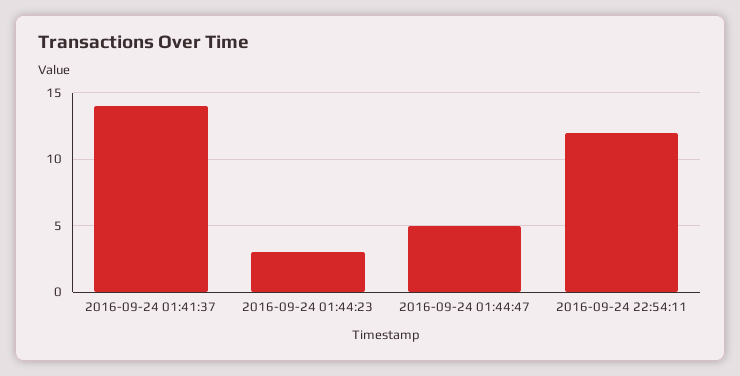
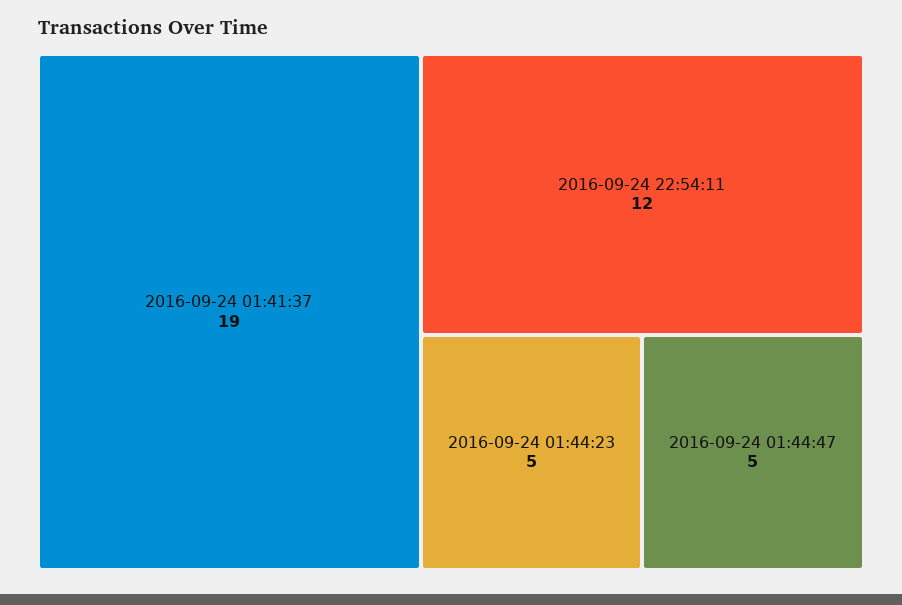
  {
-   "2016-09-24 01:41:37": 14,
+   "2016-09-24 01:41:37": 19,
-   "2016-09-24 01:44:23": 3,
+   "2016-09-24 01:44:23": 5,
    "2016-09-24 01:44:47": 5,
    "2016-09-24 22:54:11": 12
  }

